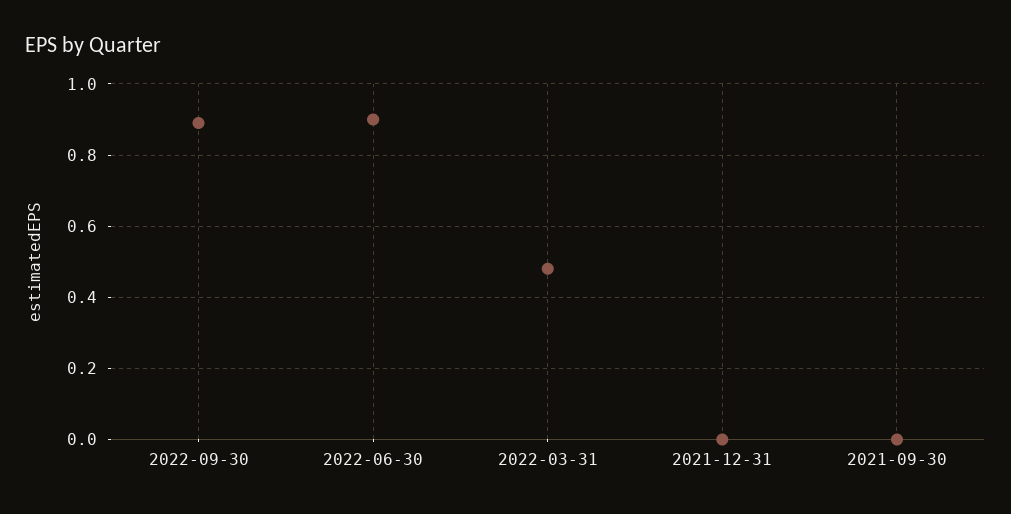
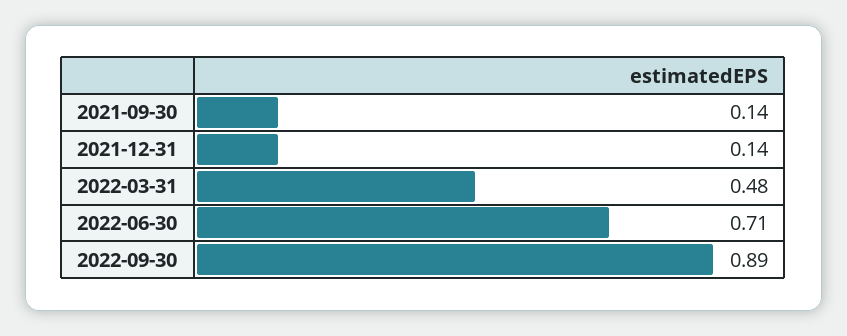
  {
    "2022-09-30": 0.89,
-   "2022-06-30": 0.9,
+   "2022-06-30": 0.71,
    "2022-03-31": 0.48,
-   "2021-12-31": 0,
+   "2021-12-31": 0.14,
-   "2021-09-30": 0
+   "2021-09-30": 0.14
  }

